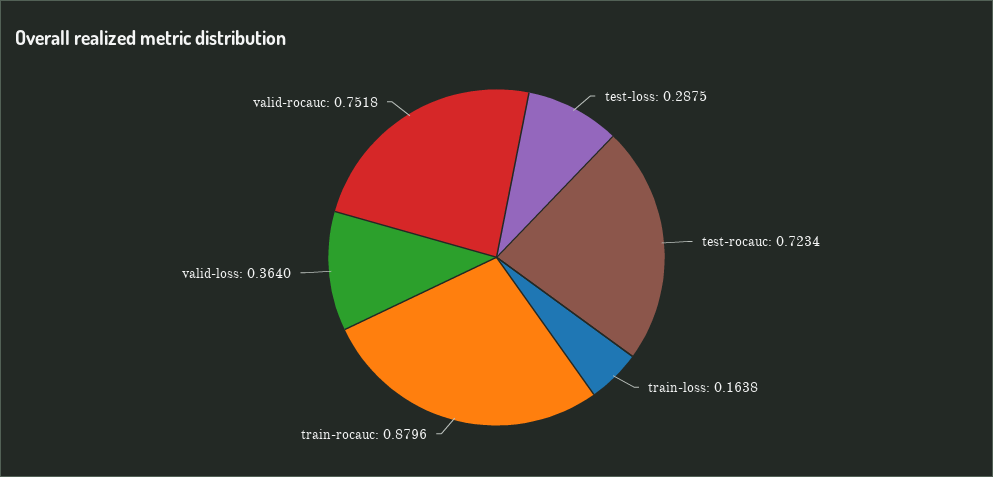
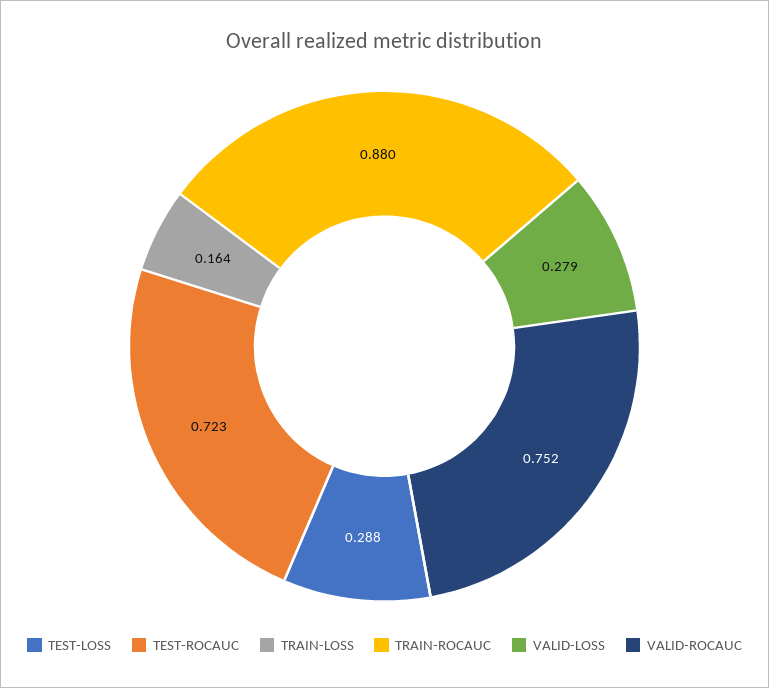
  {
    "test-loss": 0.2875,
    "test-rocauc": 0.7234,
    "train-loss": 0.1638,
    "train-rocauc": 0.8796,
-   "valid-loss": 0.364,
+   "valid-loss": 0.279,
    "valid-rocauc": 0.7518
  }

